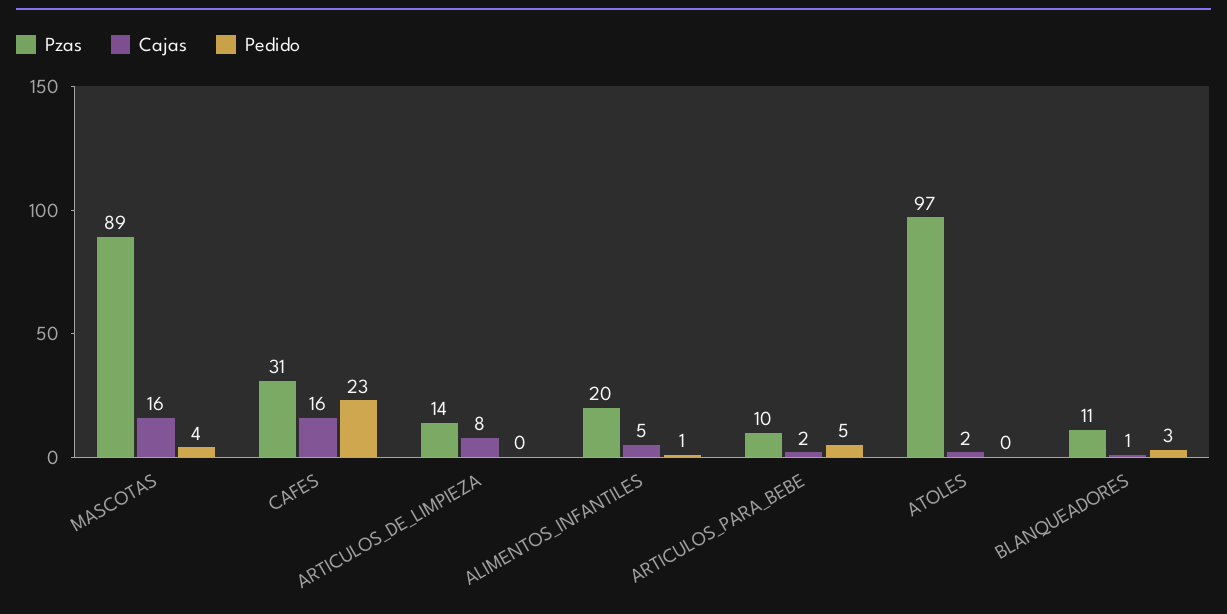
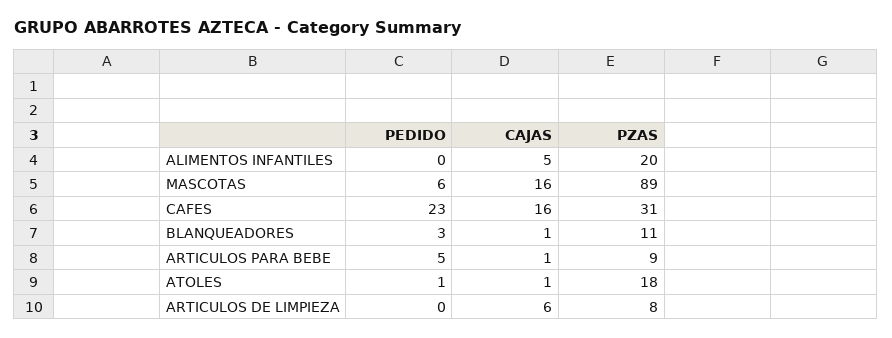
  {
    "Pzas": {
      "MASCOTAS": 89,
      "CAFES": 31,
-     "ARTICULOS_DE_LIMPIEZA": 14,
+     "ARTICULOS_DE_LIMPIEZA": 8,
      "ALIMENTOS_INFANTILES": 20,
-     "ARTICULOS_PARA_BEBE": 10,
+     "ARTICULOS_PARA_BEBE": 9,
-     "ATOLES": 97,
+     "ATOLES": 18,
      "BLANQUEADORES": 11
    },
    "Cajas": {
      "MASCOTAS": 16,
      "CAFES": 16,
-     "ARTICULOS_DE_LIMPIEZA": 8,
+     "ARTICULOS_DE_LIMPIEZA": 6,
      "ALIMENTOS_INFANTILES": 5,
-     "ARTICULOS_PARA_BEBE": 2,
+     "ARTICULOS_PARA_BEBE": 1,
-     "ATOLES": 2,
+     "ATOLES": 1,
      "BLANQUEADORES": 1
    },
    "Pedido": {
-     "MASCOTAS": 4,
+     "MASCOTAS": 6,
      "CAFES": 23,
      "ARTICULOS_DE_LIMPIEZA": 0,
-     "ALIMENTOS_INFANTILES": 1,
+     "ALIMENTOS_INFANTILES": 0,
      "ARTICULOS_PARA_BEBE": 5,
-     "ATOLES": 0,
+     "ATOLES": 1,
      "BLANQUEADORES": 3
    }
  }

